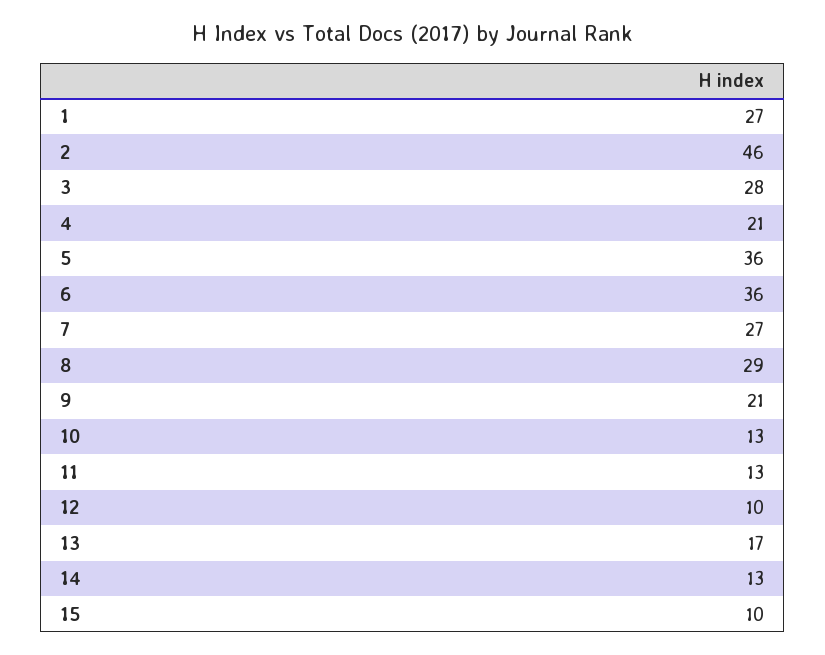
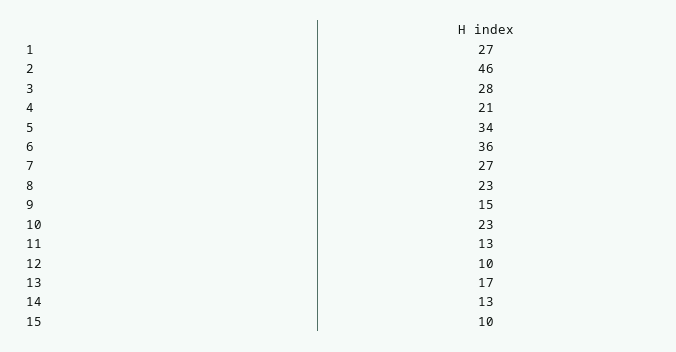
  {
    "1": 27,
    "2": 46,
    "3": 28,
    "4": 21,
-   "5": 36,
+   "5": 34,
    "6": 36,
    "7": 27,
-   "8": 29,
+   "8": 23,
-   "9": 21,
+   "9": 15,
-   "10": 13,
+   "10": 23,
    "11": 13,
    "12": 10,
    "13": 17,
    "14": 13,
    "15": 10
  }

